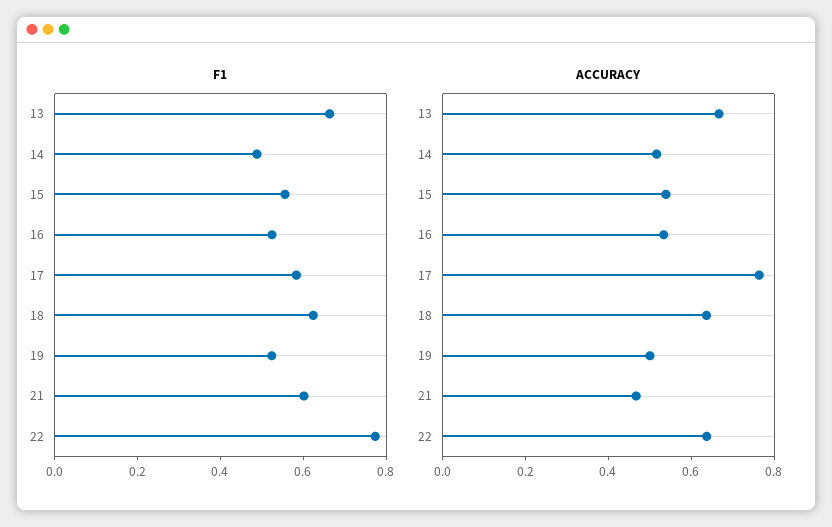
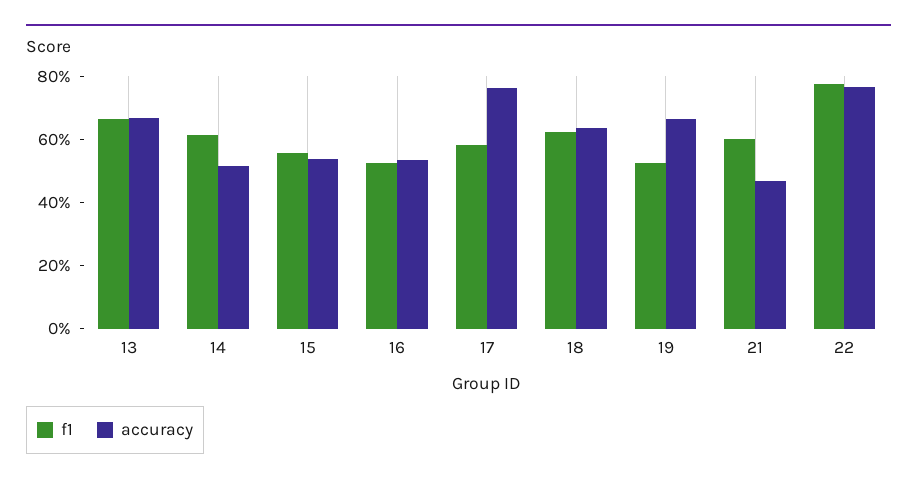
  {
    "F1": {
      "13": 0.65,
-     "14": 0.5,
+     "14": 0.6,
      "15": 0.55,
      "16": 0.5,
      "17": 0.6,
      "18": 0.6,
      "19": 0.5,
      "21": 0.6,
      "22": 0.75
    },
    "ACCURACY": {
      "13": 0.65,
      "14": 0.5,
      "15": 0.55,
      "16": 0.55,
      "17": 0.75,
      "18": 0.65,
-     "19": 0.5,
+     "19": 0.65,
      "21": 0.45,
-     "22": 0.65
+     "22": 0.75
    }
  }

